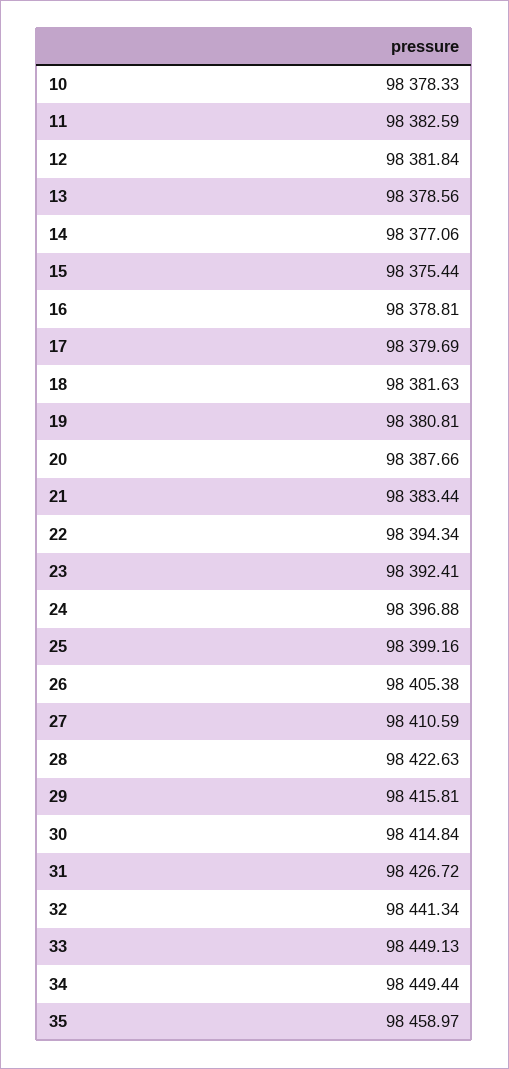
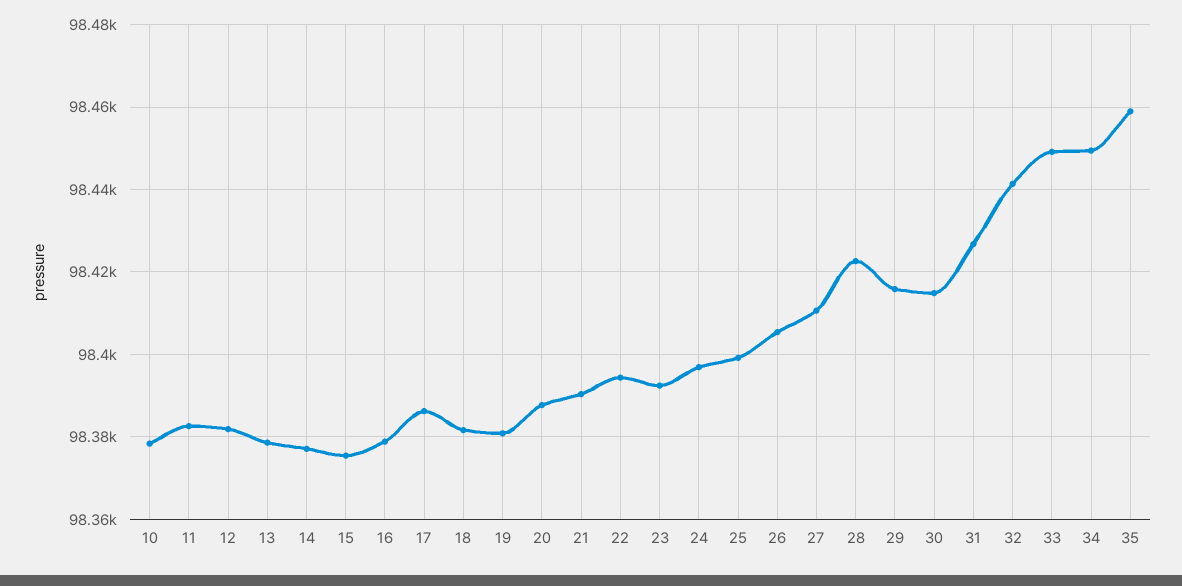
  {
    "10": 98378.33,
    "11": 98382.59,
    "12": 98381.84,
    "13": 98378.56,
    "14": 98377.06,
    "15": 98375.44,
    "16": 98378.81,
-   "17": 98379.69,
+   "17": 98386,
    "18": 98381.63,
    "19": 98380.81,
    "20": 98387.66,
-   "21": 98383.44,
+   "21": 98390,
    "22": 98394.34,
    "23": 98392.41,
    "24": 98396.88,
    "25": 98399.16,
    "26": 98405.38,
    "27": 98410.59,
    "28": 98422.63,
    "29": 98415.81,
    "30": 98414.84,
    "31": 98426.72,
    "32": 98441.34,
    "33": 98449.13,
    "34": 98449.44,
    "35": 98458.97
  }

